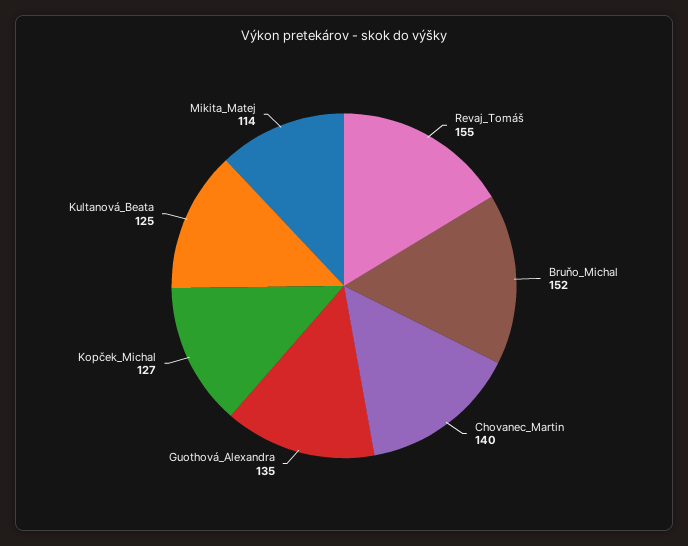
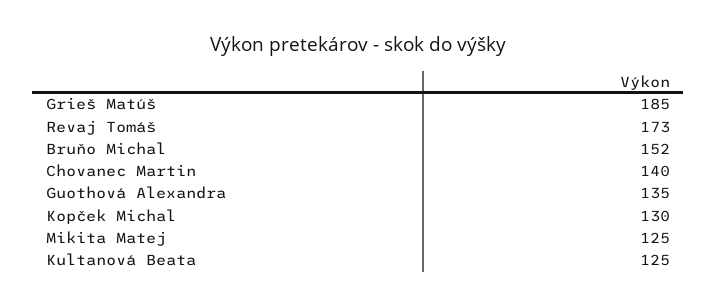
  {
-   "Revaj_Tomáš": 155,
+   "Revaj_Tomáš": 173,
    "Bruňo_Michal": 152,
    "Chovanec_Martin": 140,
    "Guothová_Alexandra": 135,
-   "Kopček_Michal": 127,
+   "Kopček_Michal": 130,
    "Kultanová_Beata": 125,
-   "Mikita_Matej": 114
+   "Mikita_Matej": 125,
+   "Grieš Matúš": 185
  }

